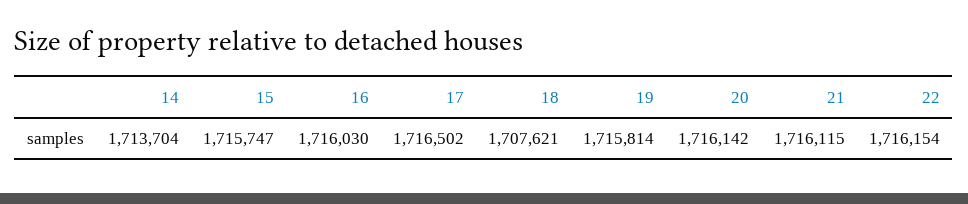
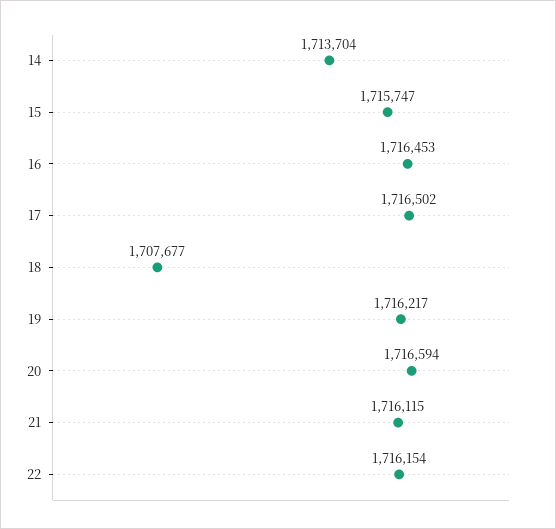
  {
    "14": 1713704,
    "15": 1715747,
-   "16": 1716030,
+   "16": 1716453,
    "17": 1716502,
-   "18": 1707621,
+   "18": 1707677,
-   "19": 1715814,
+   "19": 1716217,
-   "20": 1716142,
+   "20": 1716594,
    "21": 1716115,
    "22": 1716154
  }

